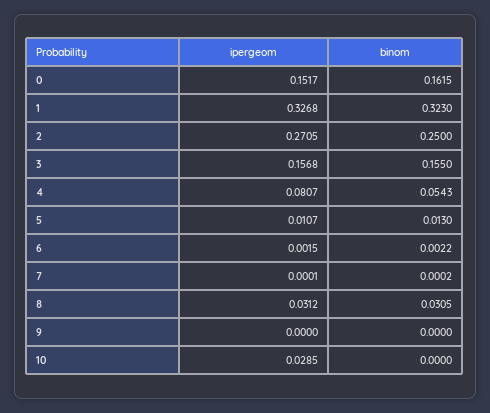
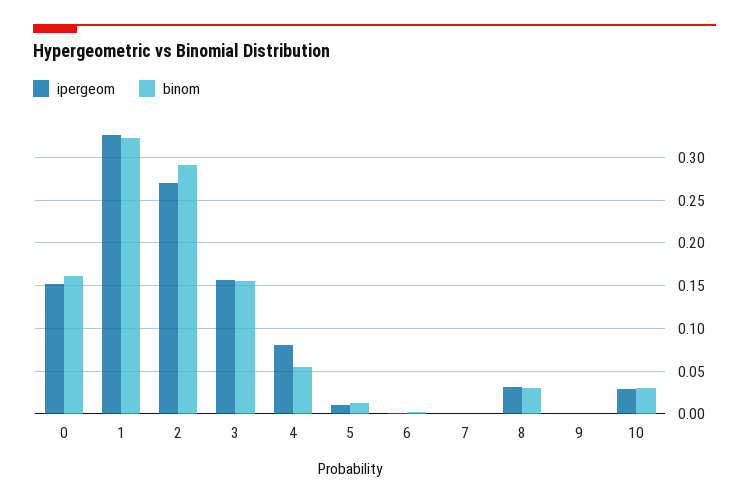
  {
    "ipergeom": {
      "0": 0.1517,
      "1": 0.3268,
      "2": 0.2705,
      "3": 0.1568,
      "4": 0.0807,
      "5": 0.0107,
      "6": 0.0015,
      "7": 0.0001,
      "8": 0.0312,
      "9": 0,
      "10": 0.0285
    },
    "binom": {
      "0": 0.1615,
      "1": 0.323,
-     "2": 0.25,
+     "2": 0.29,
      "3": 0.155,
      "4": 0.0543,
      "5": 0.013,
      "6": 0.0022,
      "7": 0.0002,
      "8": 0.0305,
      "9": 0,
-     "10": 0
+     "10": 0.03
    }
  }

